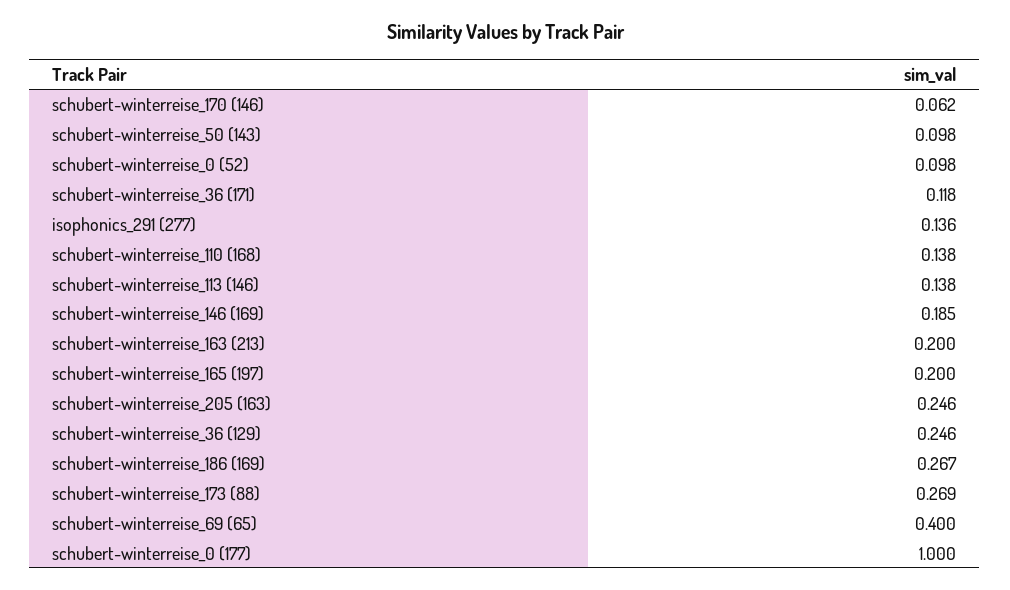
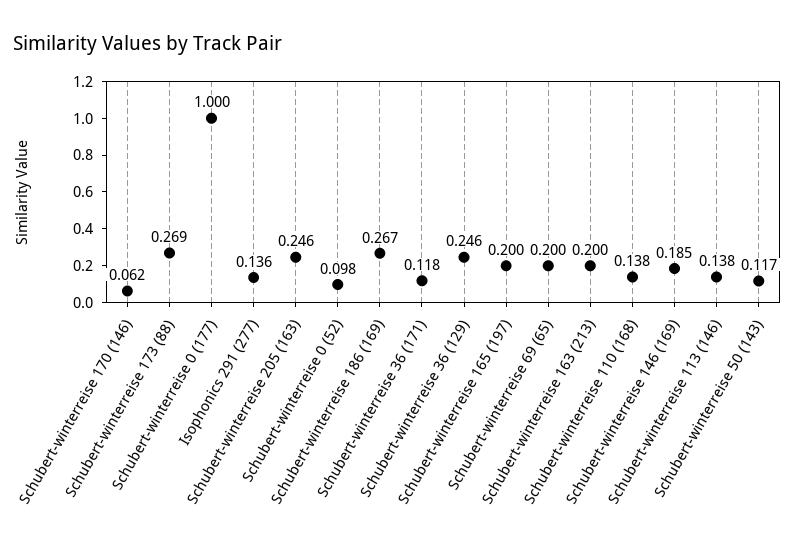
  {
    "schubert-winterreise_170 (146)": 0.062,
-   "schubert-winterreise_50 (143)": 0.098,
+   "schubert-winterreise_50 (143)": 0.117,
    "schubert-winterreise_0 (52)": 0.098,
    "schubert-winterreise_36 (171)": 0.118,
    "isophonics_291 (277)": 0.136,
    "schubert-winterreise_110 (168)": 0.138,
    "schubert-winterreise_113 (146)": 0.138,
    "schubert-winterreise_146 (169)": 0.185,
    "schubert-winterreise_163 (213)": 0.2,
    "schubert-winterreise_165 (197)": 0.2,
    "schubert-winterreise_205 (163)": 0.246,
    "schubert-winterreise_36 (129)": 0.246,
    "schubert-winterreise_186 (169)": 0.267,
    "schubert-winterreise_173 (88)": 0.269,
-   "schubert-winterreise_69 (65)": 0.4,
+   "schubert-winterreise_69 (65)": 0.2,
    "schubert-winterreise_0 (177)": 1
  }

